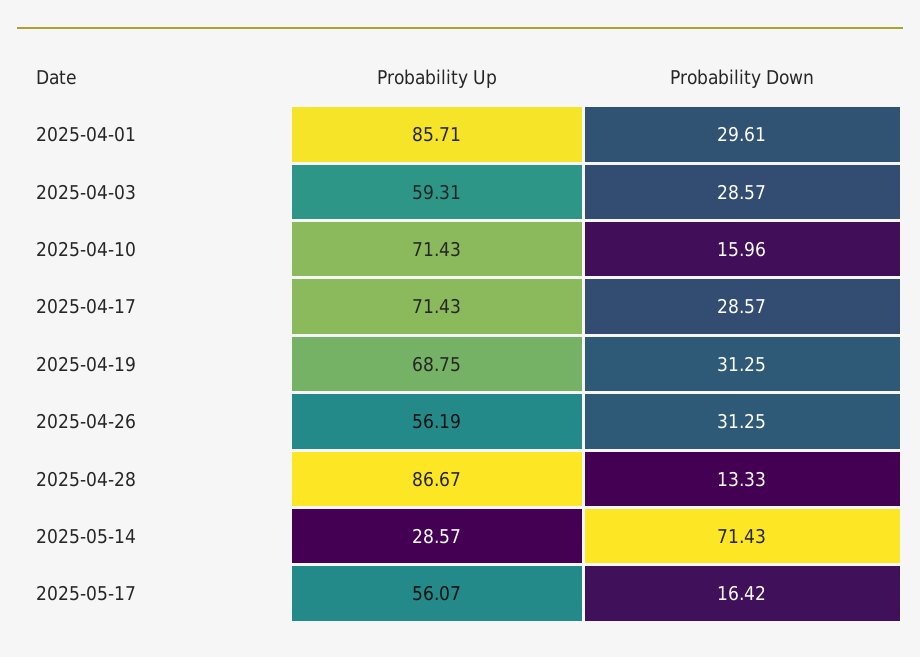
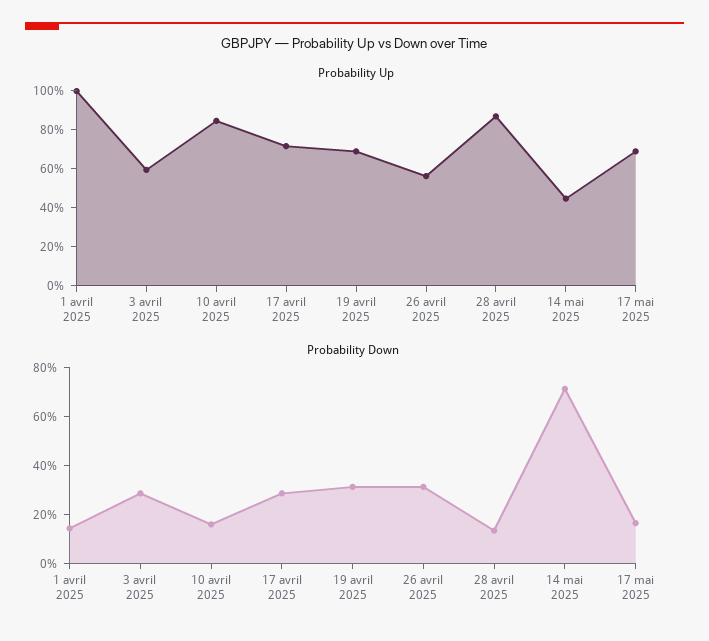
  {
    "Probability Up": {
-     "2025-04-01": 85.71,
+     "2025-04-01": 100,
      "2025-04-03": 59.31,
-     "2025-04-10": 71.43,
+     "2025-04-10": 85,
      "2025-04-17": 71.43,
      "2025-04-19": 68.75,
      "2025-04-26": 56.19,
      "2025-04-28": 86.67,
-     "2025-05-14": 28.57,
+     "2025-05-14": 45,
-     "2025-05-17": 56.07
+     "2025-05-17": 70
    },
    "Probability Down": {
-     "2025-04-01": 29.61,
+     "2025-04-01": 15,
      "2025-04-03": 28.57,
      "2025-04-10": 15.96,
      "2025-04-17": 28.57,
      "2025-04-19": 31.25,
      "2025-04-26": 31.25,
      "2025-04-28": 13.33,
      "2025-05-14": 71.43,
      "2025-05-17": 16.42
    }
  }

